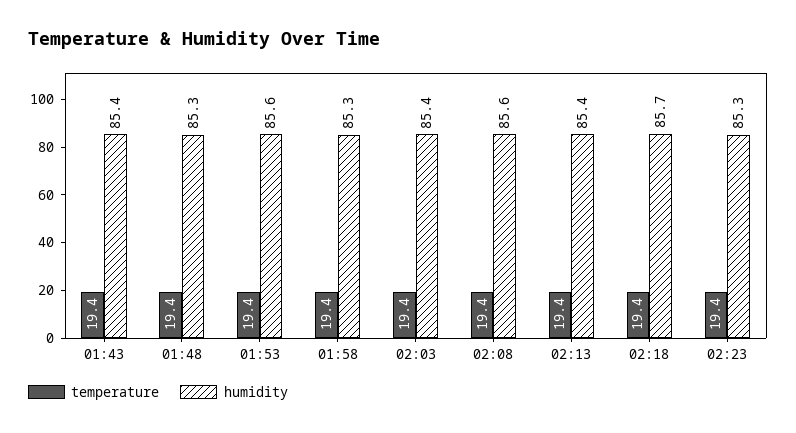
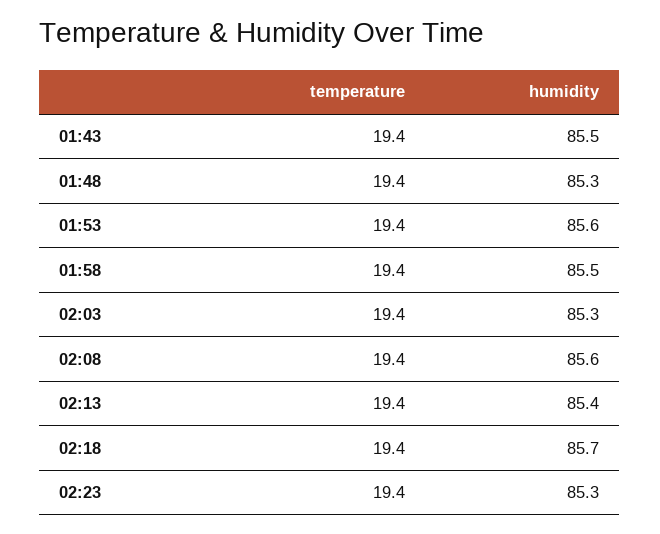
  {
    "temperature": {
      "01:43": 19.4,
      "01:48": 19.4,
      "01:53": 19.4,
      "01:58": 19.4,
      "02:03": 19.4,
      "02:08": 19.4,
      "02:13": 19.4,
      "02:18": 19.4,
      "02:23": 19.4
    },
    "humidity": {
-     "01:43": 85.4,
+     "01:43": 85.5,
      "01:48": 85.3,
      "01:53": 85.6,
-     "01:58": 85.3,
+     "01:58": 85.5,
-     "02:03": 85.4,
+     "02:03": 85.3,
      "02:08": 85.6,
      "02:13": 85.4,
      "02:18": 85.7,
      "02:23": 85.3
    }
  }

